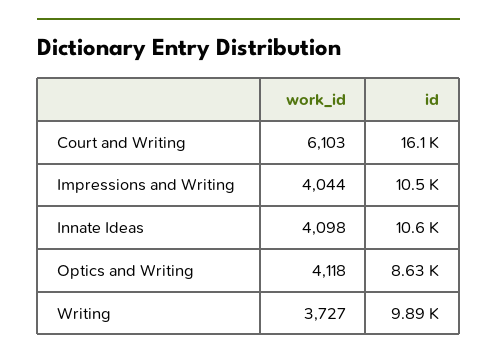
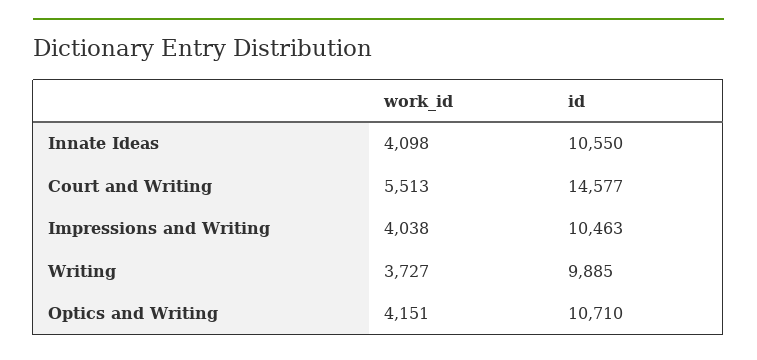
  {
    "work_id": {
-     "Court and Writing": 6103,
+     "Court and Writing": 5513,
-     "Impressions and Writing": 4044,
+     "Impressions and Writing": 4038,
      "Innate Ideas": 4098,
-     "Optics and Writing": 4118,
+     "Optics and Writing": 4151,
      "Writing": 3727
    },
    "id": {
-     "Court and Writing": 16100,
+     "Court and Writing": 14577,
      "Impressions and Writing": 10463,
      "Innate Ideas": 10550,
-     "Optics and Writing": 8630,
+     "Optics and Writing": 10710,
      "Writing": 9885
    }
  }

